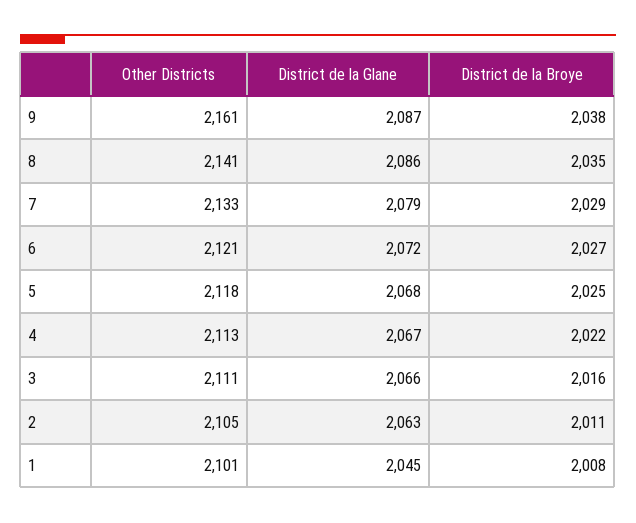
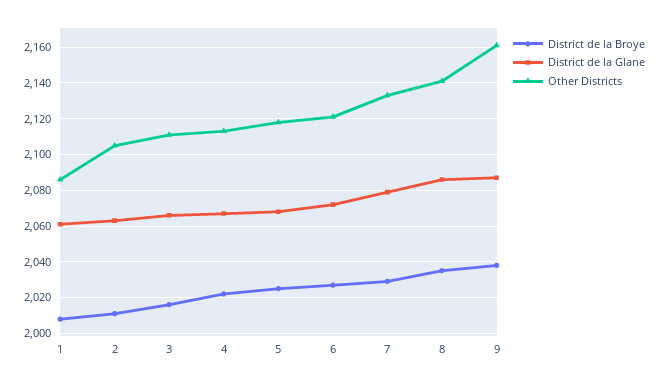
  {
    "Other Districts": {
      "9": 2161,
      "8": 2141,
      "7": 2133,
      "6": 2121,
      "5": 2118,
      "4": 2113,
      "3": 2111,
      "2": 2105,
-     "1": 2101
+     "1": 2085
    },
    "District de la Glane": {
      "9": 2087,
      "8": 2086,
      "7": 2079,
      "6": 2072,
      "5": 2068,
      "4": 2067,
      "3": 2066,
      "2": 2063,
-     "1": 2045
+     "1": 2060
    },
    "District de la Broye": {
      "9": 2038,
      "8": 2035,
      "7": 2029,
      "6": 2027,
      "5": 2025,
      "4": 2022,
      "3": 2016,
      "2": 2011,
      "1": 2008
    }
  }

